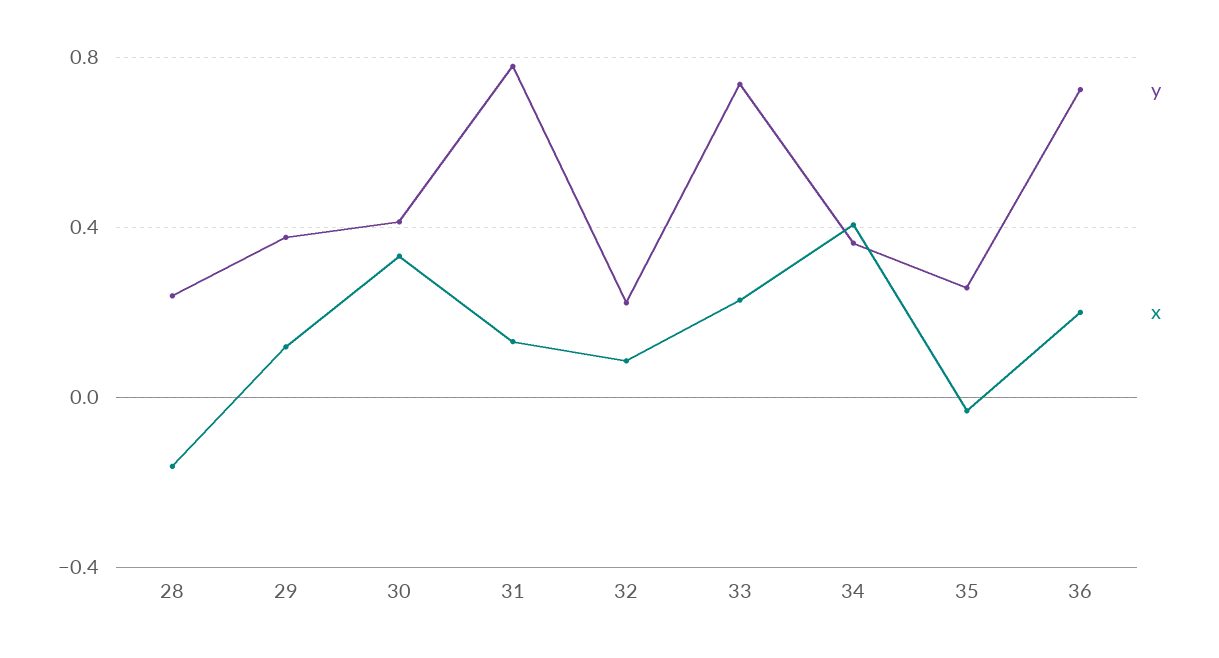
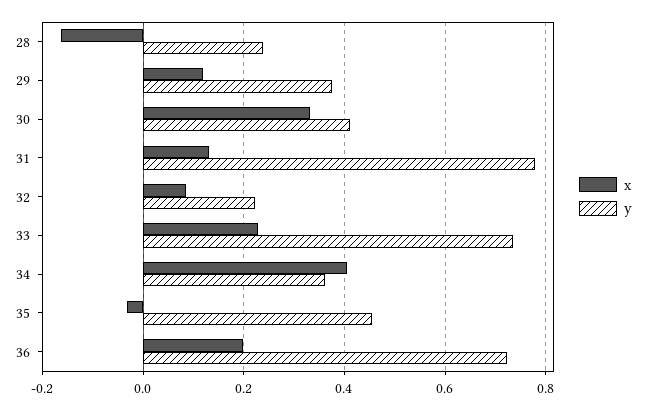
  {
    "y": {
      "28": 0.24,
      "29": 0.38,
      "30": 0.42,
      "31": 0.78,
      "32": 0.22,
      "33": 0.74,
      "34": 0.36,
-     "35": 0.25,
+     "35": 0.46,
      "36": 0.72
    },
    "x": {
      "28": -0.16,
      "29": 0.12,
      "30": 0.34,
      "31": 0.14,
      "32": 0.08,
      "33": 0.22,
      "34": 0.4,
      "35": -0.04,
      "36": 0.2
    }
  }

